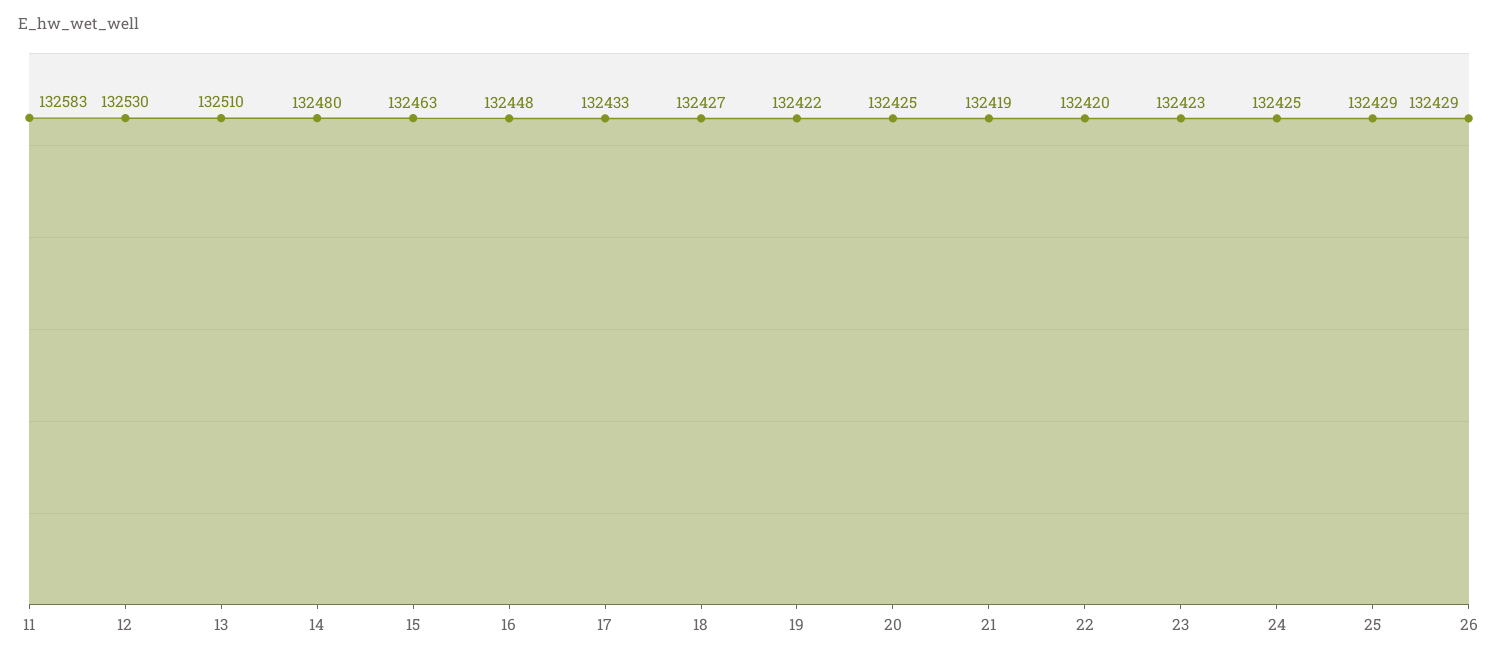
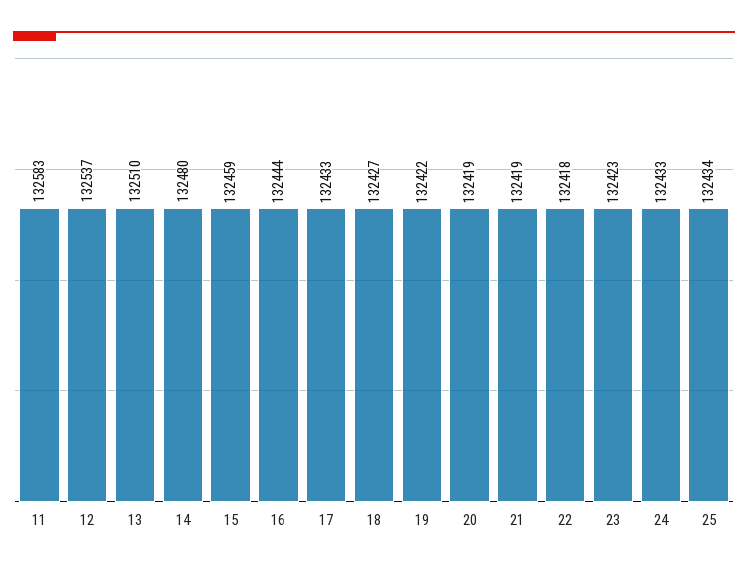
  {
    "11": 132583,
-   "12": 132530,
+   "12": 132537,
    "13": 132510,
    "14": 132480,
-   "15": 132463,
+   "15": 132459,
-   "16": 132448,
+   "16": 132444,
    "17": 132433,
    "18": 132427,
    "19": 132422,
-   "20": 132425,
+   "20": 132419,
    "21": 132419,
-   "22": 132420,
+   "22": 132418,
    "23": 132423,
-   "24": 132425,
+   "24": 132433,
-   "25": 132429,
+   "25": 132434
-   "26": 132429
  }

